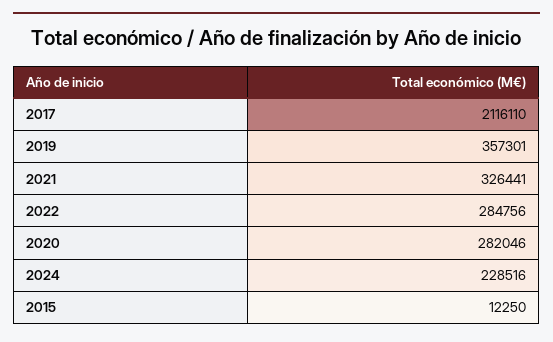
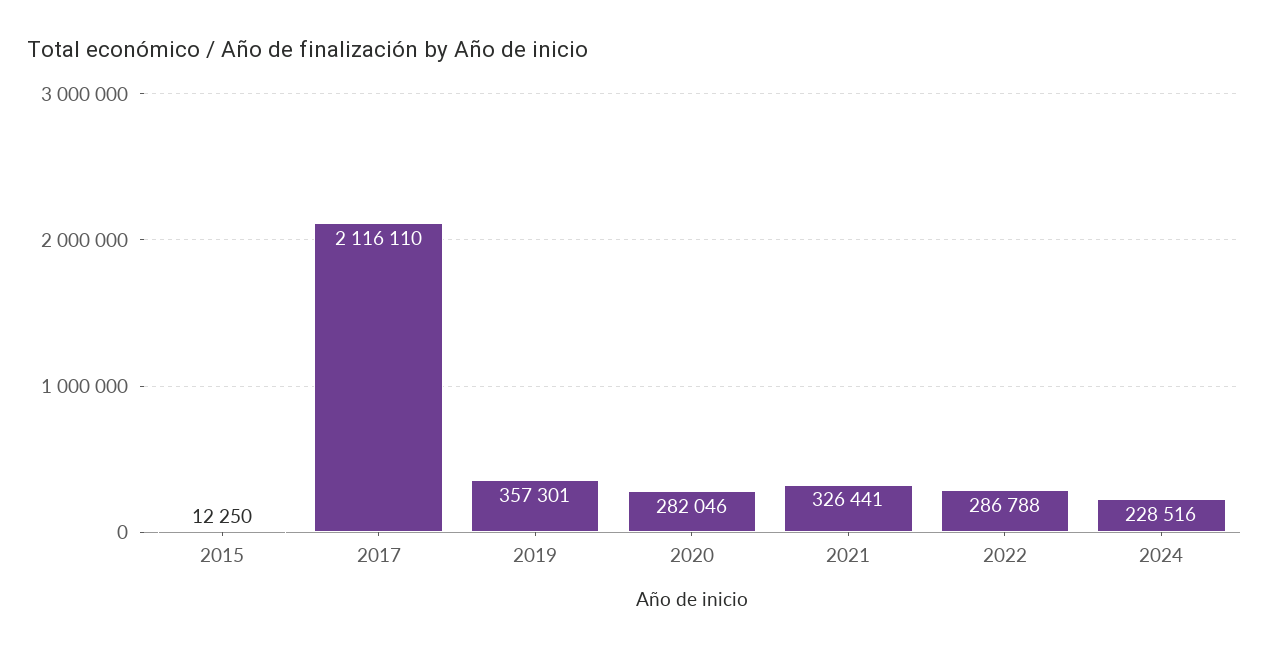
  {
    "2017": 2116110,
    "2019": 357301,
    "2021": 326441,
-   "2022": 284756,
+   "2022": 286788,
    "2020": 282046,
    "2024": 228516,
    "2015": 12250
  }

